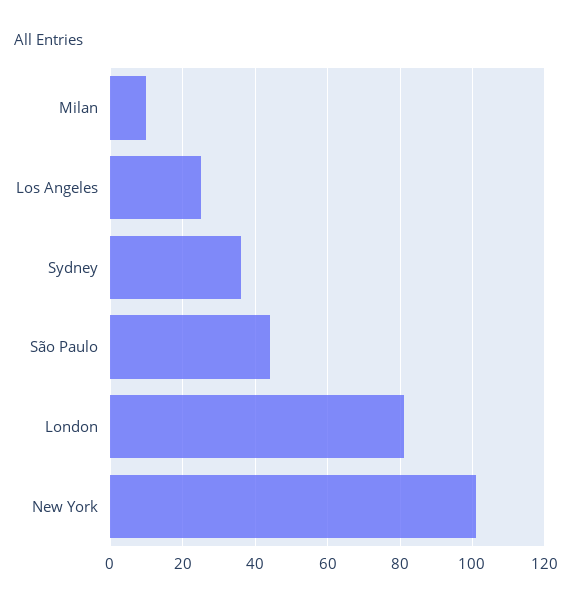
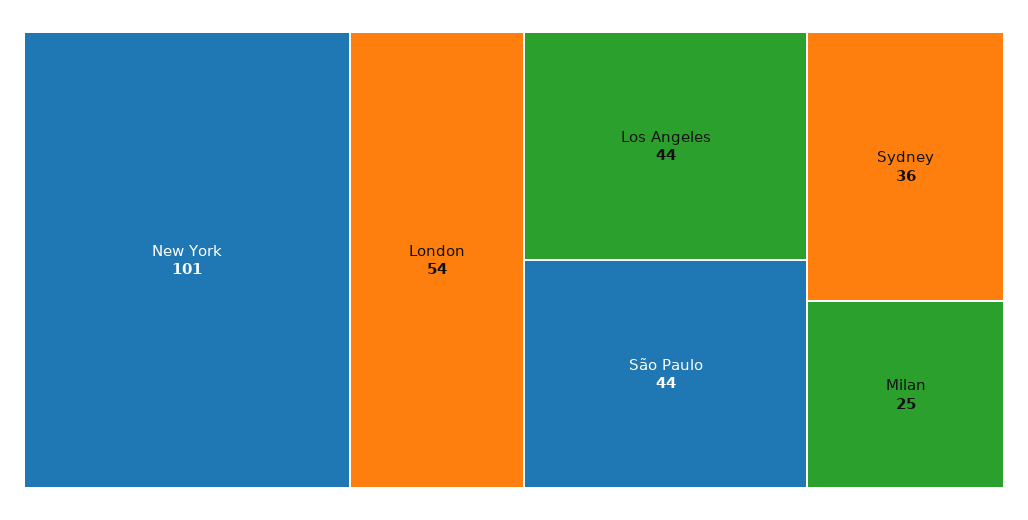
  {
-   "Milan": 10,
+   "Milan": 25,
-   "Los Angeles": 25,
+   "Los Angeles": 44,
    "Sydney": 36,
    "São Paulo": 44,
-   "London": 80,
+   "London": 54,
    "New York": 101
  }

